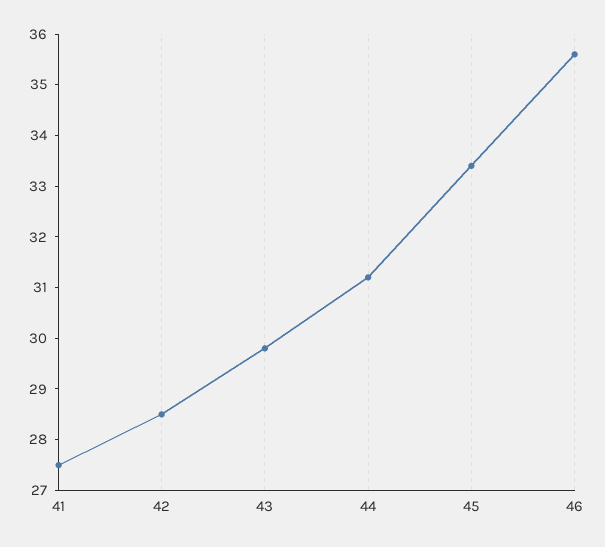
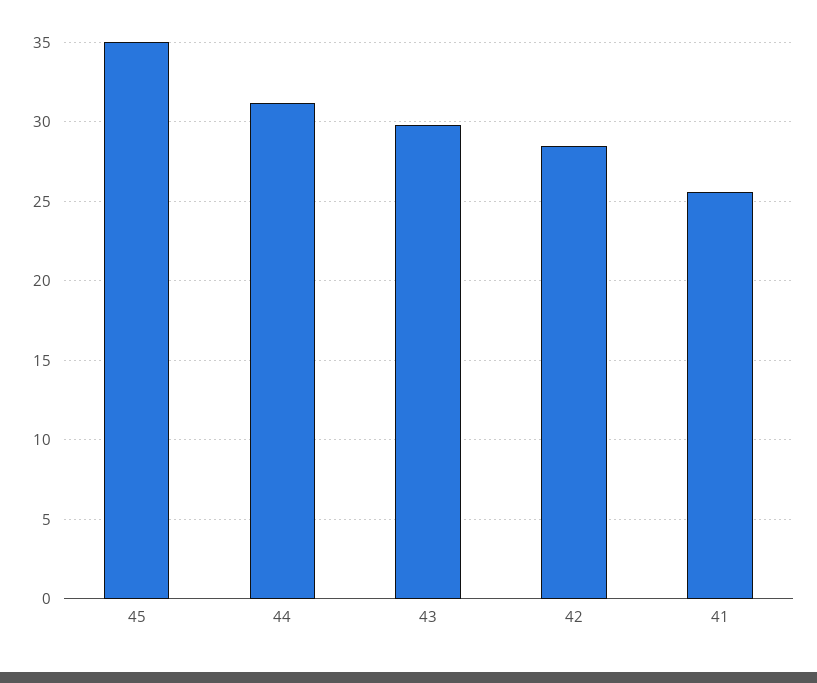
  {
-   "41": 27.5,
+   "41": 25.5,
    "42": 28.5,
    "43": 30,
    "44": 31,
-   "45": 33.5,
+   "45": 35
-   "46": 35.5
  }

